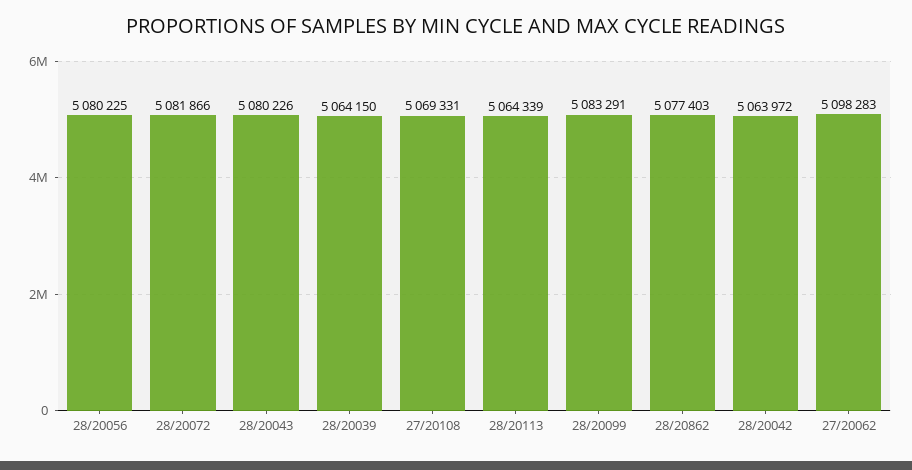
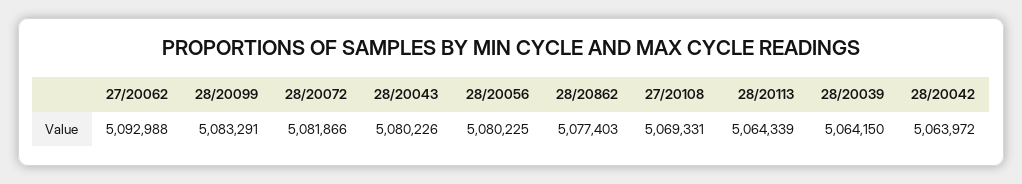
  {
    "28/20056": 5080225,
    "28/20072": 5081866,
    "28/20043": 5080226,
    "28/20039": 5064150,
    "27/20108": 5069331,
    "28/20113": 5064339,
    "28/20099": 5083291,
    "28/20862": 5077403,
    "28/20042": 5063972,
-   "27/20062": 5098283
+   "27/20062": 5092988
  }

